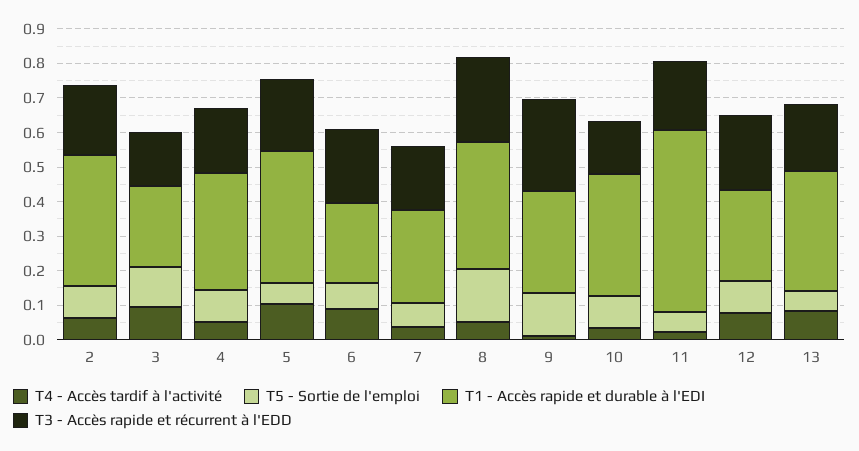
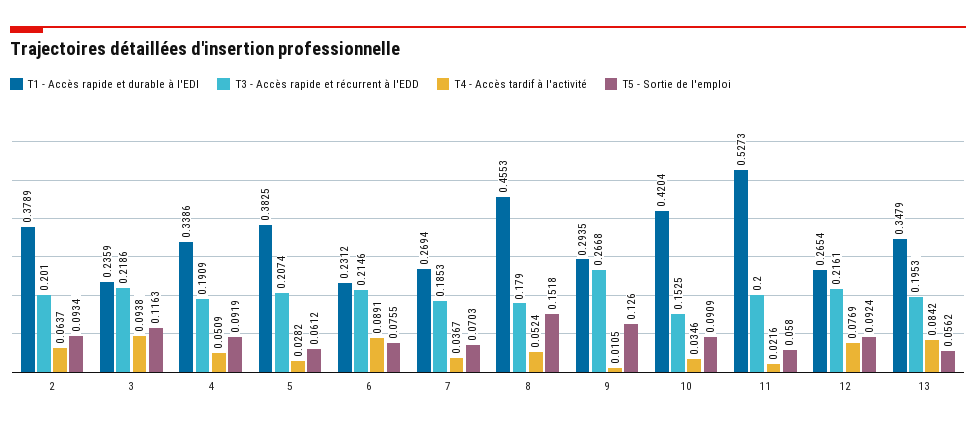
  {
    "T4 - Accès tardif à l'activité": {
      "2": 0.0637,
      "3": 0.0938,
      "4": 0.0509,
-     "5": 0.1,
+     "5": 0.0282,
      "6": 0.0891,
      "7": 0.0367,
      "8": 0.0524,
      "9": 0.0105,
      "10": 0.0346,
      "11": 0.0216,
      "12": 0.0769,
      "13": 0.0842
    },
    "T5 - Sortie de l'emploi": {
      "2": 0.0934,
      "3": 0.1163,
      "4": 0.0919,
      "5": 0.0612,
      "6": 0.0755,
      "7": 0.0703,
      "8": 0.1518,
      "9": 0.126,
      "10": 0.0909,
      "11": 0.058,
      "12": 0.0924,
      "13": 0.0562
    },
    "T1 - Accès rapide et durable à l'EDI": {
      "2": 0.3789,
      "3": 0.2359,
      "4": 0.3386,
      "5": 0.3825,
      "6": 0.2312,
      "7": 0.2694,
-     "8": 0.375,
+     "8": 0.4553,
      "9": 0.2935,
-     "10": 0.35,
+     "10": 0.4204,
      "11": 0.5273,
      "12": 0.2654,
      "13": 0.3479
    },
    "T3 - Accès rapide et récurrent à l'EDD": {
      "2": 0.201,
-     "3": 0.15,
+     "3": 0.2186,
      "4": 0.1909,
      "5": 0.2074,
      "6": 0.2146,
      "7": 0.1853,
-     "8": 0.25,
+     "8": 0.179,
      "9": 0.2668,
      "10": 0.1525,
      "11": 0.2,
      "12": 0.2161,
      "13": 0.1953
    }
  }

